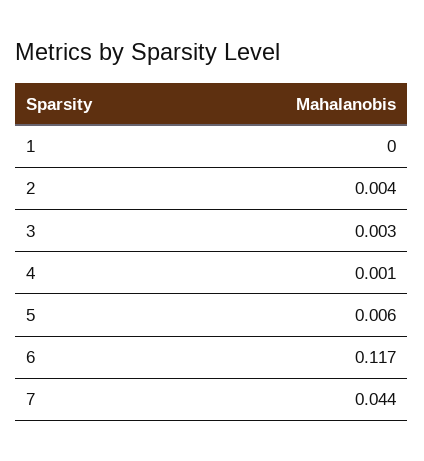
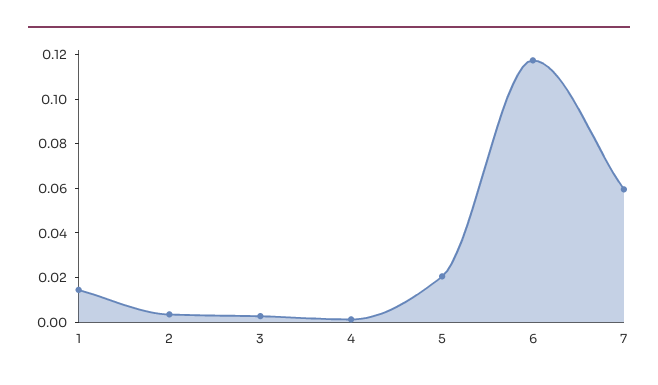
  {
-   "1": 0,
+   "1": 0.015,
    "2": 0.004,
    "3": 0.003,
    "4": 0.001,
-   "5": 0.006,
+   "5": 0.02,
    "6": 0.117,
-   "7": 0.044
+   "7": 0.06
  }

